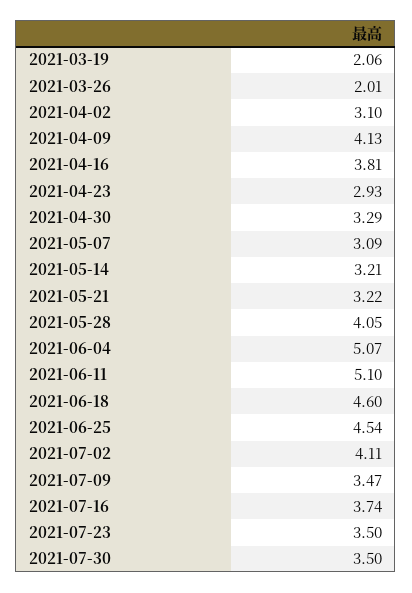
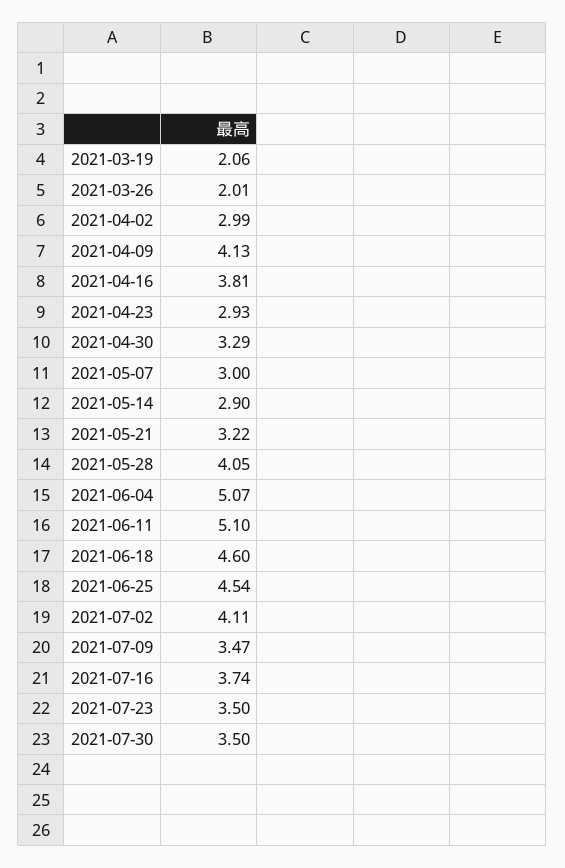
  {
    "2021-03-19": 2.06,
    "2021-03-26": 2.01,
-   "2021-04-02": 3.1,
+   "2021-04-02": 2.99,
    "2021-04-09": 4.13,
    "2021-04-16": 3.81,
    "2021-04-23": 2.93,
    "2021-04-30": 3.29,
-   "2021-05-07": 3.09,
+   "2021-05-07": 3,
-   "2021-05-14": 3.21,
+   "2021-05-14": 2.9,
    "2021-05-21": 3.22,
    "2021-05-28": 4.05,
    "2021-06-04": 5.07,
    "2021-06-11": 5.1,
    "2021-06-18": 4.6,
    "2021-06-25": 4.54,
    "2021-07-02": 4.11,
    "2021-07-09": 3.47,
    "2021-07-16": 3.74,
    "2021-07-23": 3.5,
    "2021-07-30": 3.5
  }

